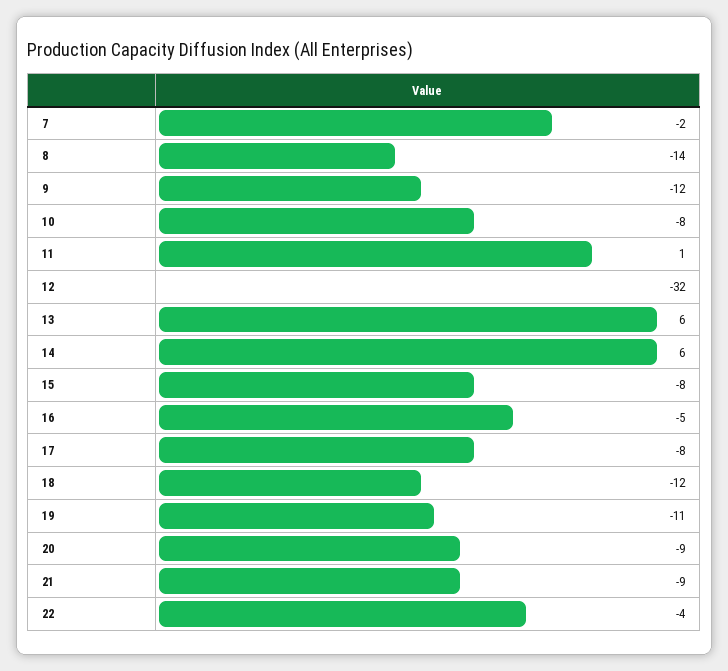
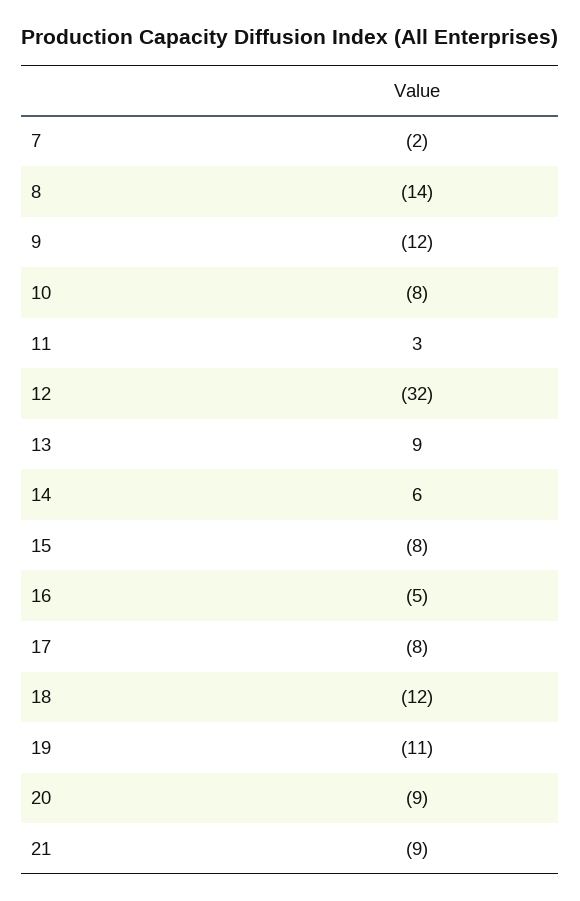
  {
    "7": -2,
    "8": -14,
    "9": -12,
    "10": -8,
-   "11": 1,
+   "11": 3,
    "12": -32,
-   "13": 6,
+   "13": 9,
    "14": 6,
    "15": -8,
    "16": -5,
    "17": -8,
    "18": -12,
    "19": -11,
    "20": -9,
-   "21": -9,
+   "21": -9
-   "22": -4
  }

